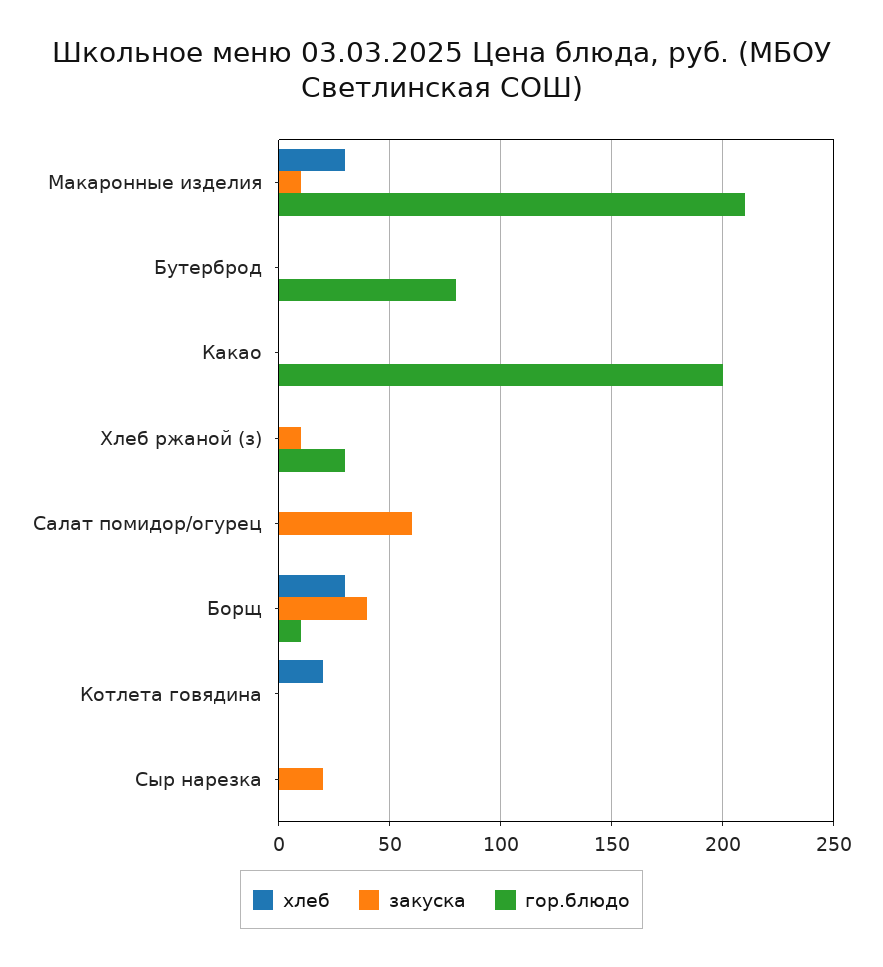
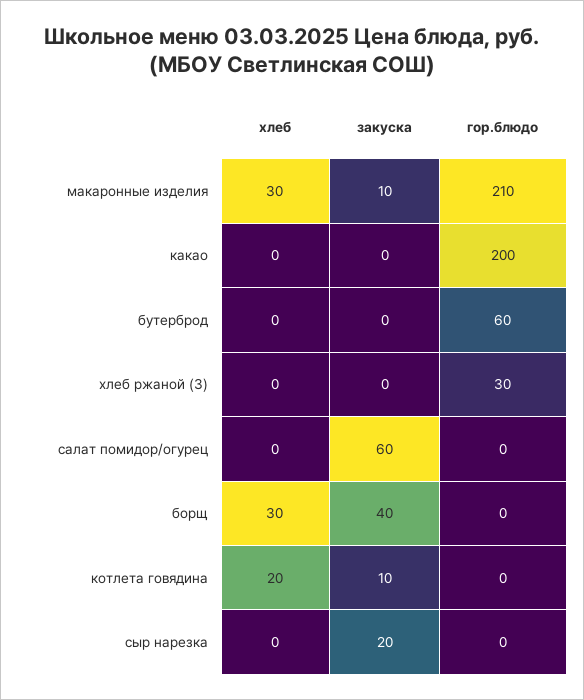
  {
    "хлеб": {
      "Макаронные изделия": 30,
      "Бутерброд": 0,
      "Какао": 0,
      "Хлеб ржаной (з)": 0,
      "Салат помидор/огурец": 0,
      "Борщ": 30,
      "Котлета говядина": 20,
      "Сыр нарезка": 0
    },
    "закуска": {
      "Макаронные изделия": 10,
      "Бутерброд": 0,
      "Какао": 0,
-     "Хлеб ржаной (з)": 10,
+     "Хлеб ржаной (з)": 0,
      "Салат помидор/огурец": 60,
      "Борщ": 40,
-     "Котлета говядина": 0,
+     "Котлета говядина": 10,
      "Сыр нарезка": 20
    },
    "гор.блюдо": {
      "Макаронные изделия": 210,
-     "Бутерброд": 80,
+     "Бутерброд": 60,
      "Какао": 200,
      "Хлеб ржаной (з)": 30,
      "Салат помидор/огурец": 0,
-     "Борщ": 10,
+     "Борщ": 0,
      "Котлета говядина": 0,
      "Сыр нарезка": 0
    }
  }

